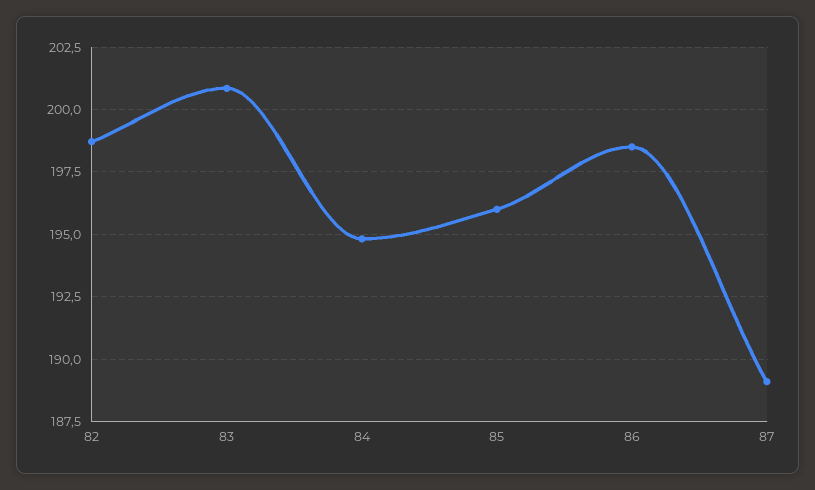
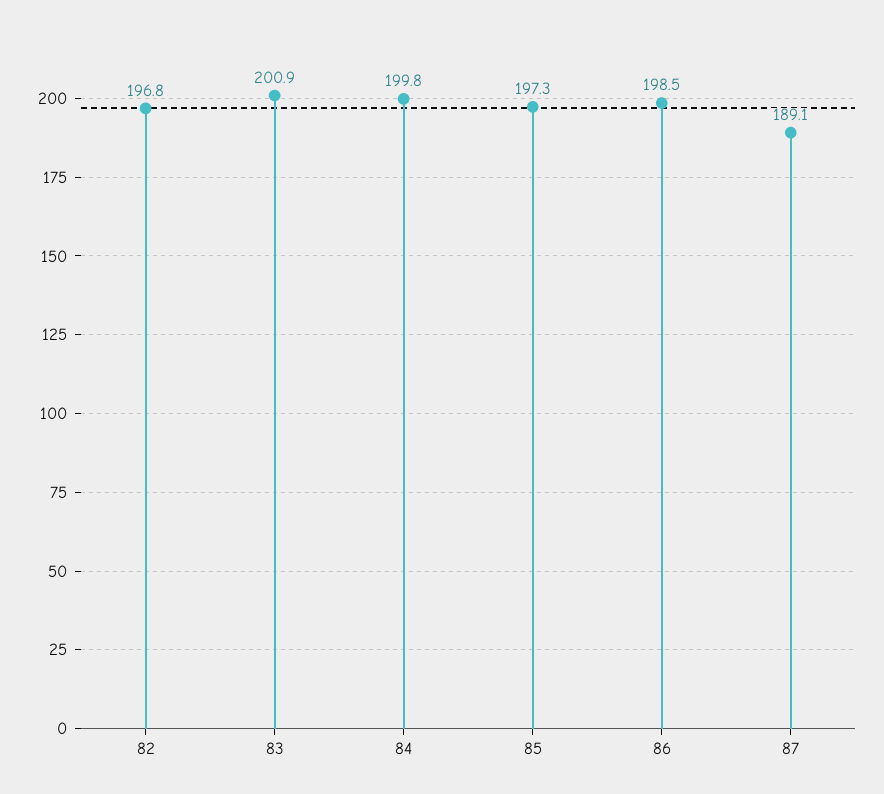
  {
-   "82": 198.75,
+   "82": 196.8,
    "83": 200.9,
-   "84": 194.75,
+   "84": 199.8,
-   "85": 196,
+   "85": 197.3,
    "86": 198.5,
    "87": 189.1
  }

